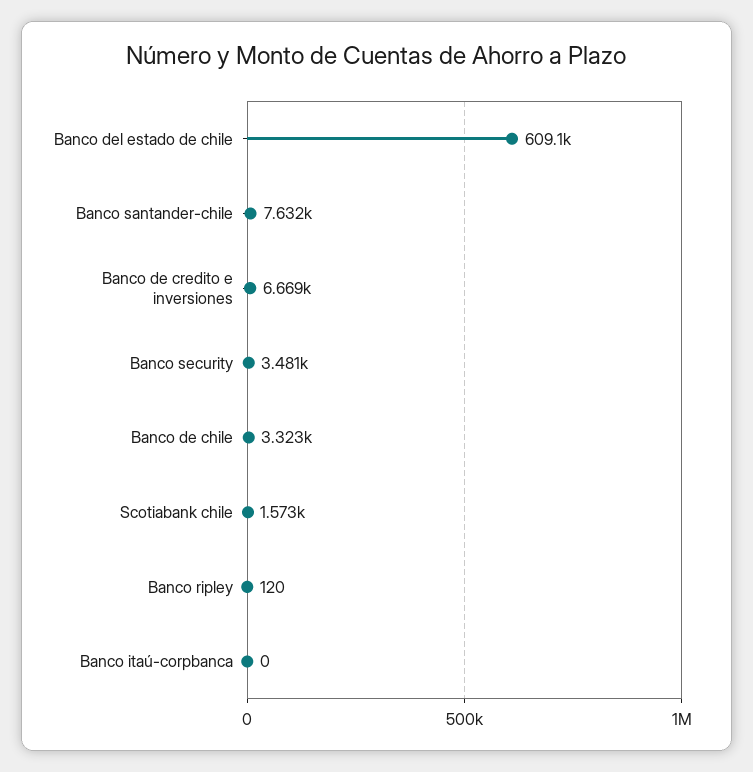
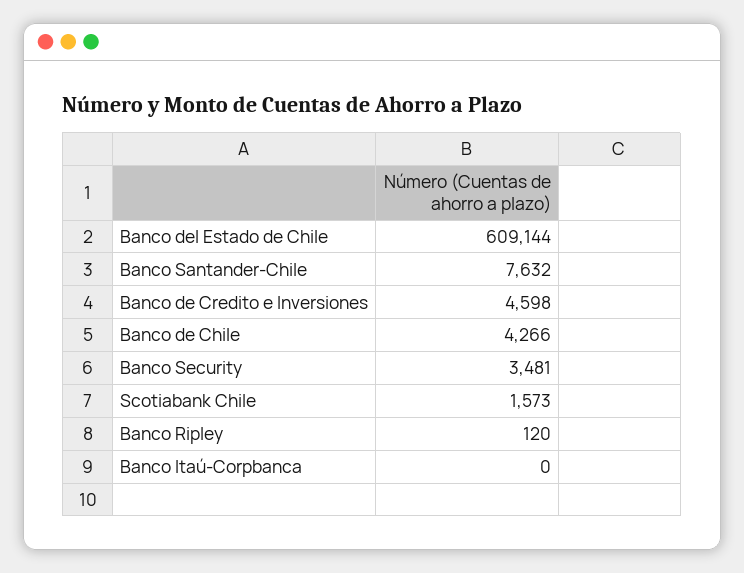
  {
    "Banco del estado de chile": 609144,
    "Banco santander-chile": 7632,
-   "Banco de credito e inversiones": 6669,
+   "Banco de credito e inversiones": 4598,
    "Banco security": 3481,
-   "Banco de chile": 3323,
+   "Banco de chile": 4266,
    "Scotiabank chile": 1573,
    "Banco ripley": 120,
    "Banco itaú-corpbanca": 0
  }

